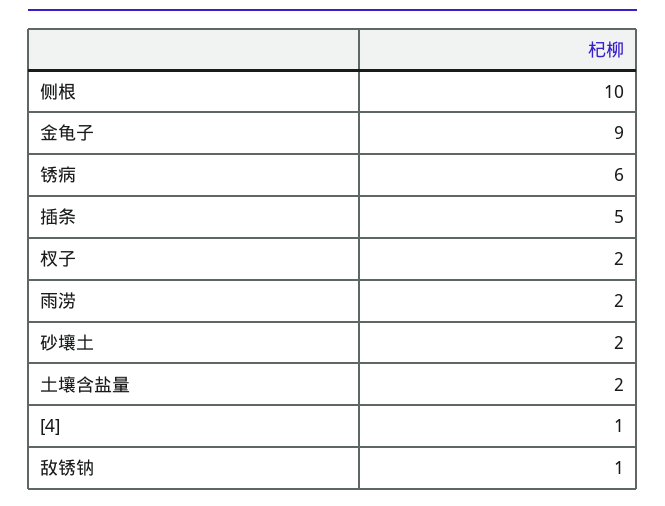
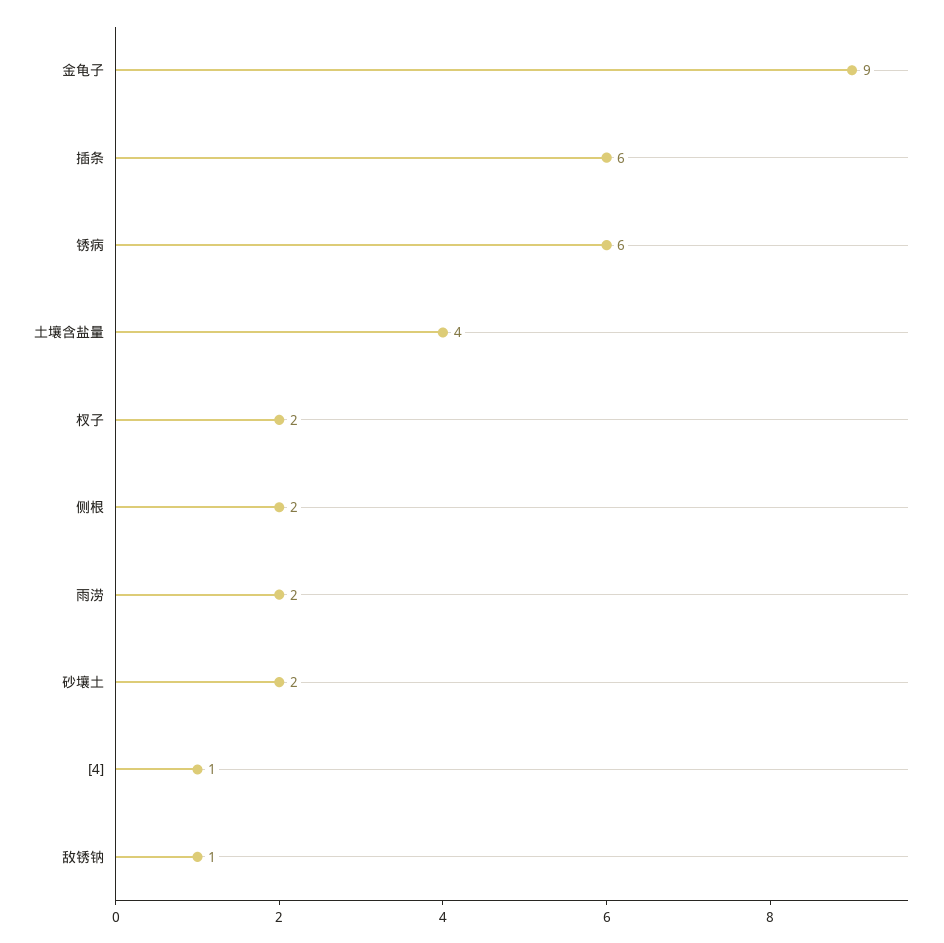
  {
-   "侧根": 10,
+   "侧根": 2,
    "金龟子": 9,
    "锈病": 6,
-   "插条": 5,
+   "插条": 6,
    "杈子": 2,
    "雨涝": 2,
    "砂壤土": 2,
-   "土壤含盐量": 2,
+   "土壤含盐量": 4,
    "[4]": 1,
    "敌锈钠": 1
  }

